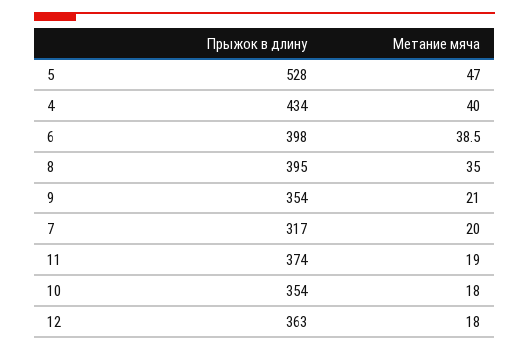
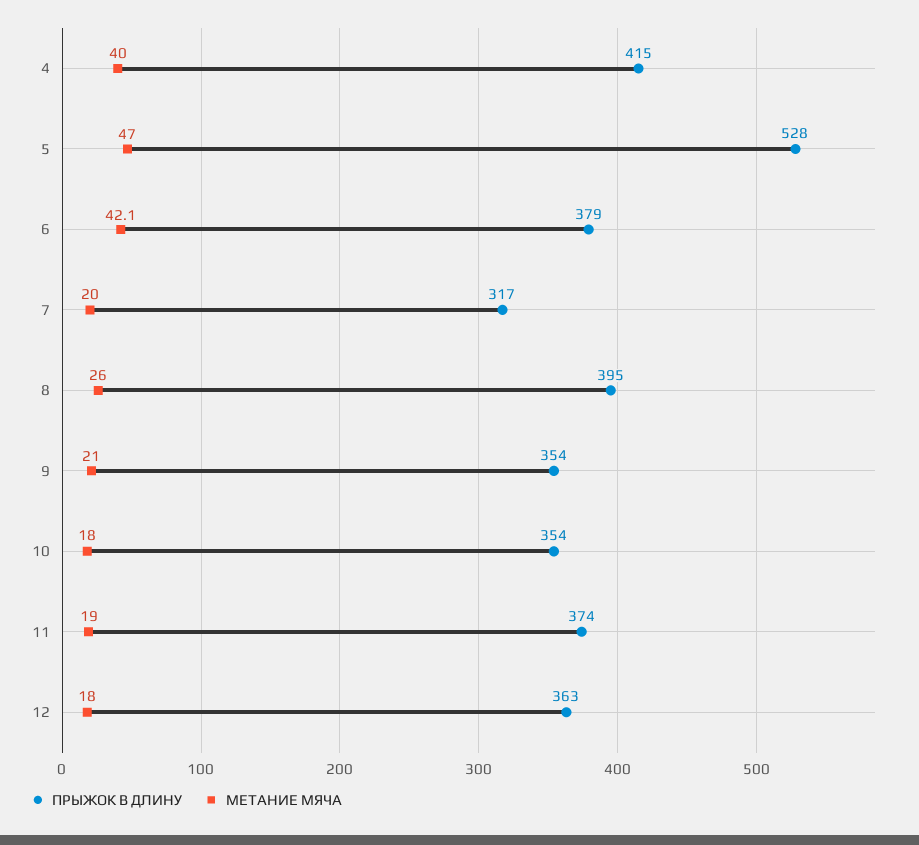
  {
    "Прыжок в длину": {
      "5": 528,
-     "4": 434,
+     "4": 415,
-     "6": 398,
+     "6": 379,
      "8": 395,
      "9": 354,
      "7": 317,
      "11": 374,
      "10": 354,
      "12": 363
    },
    "Метание мяча": {
      "5": 47,
      "4": 40,
-     "6": 38.5,
+     "6": 42.1,
-     "8": 35,
+     "8": 26,
      "9": 21,
      "7": 20,
      "11": 19,
      "10": 18,
      "12": 18
    }
  }

